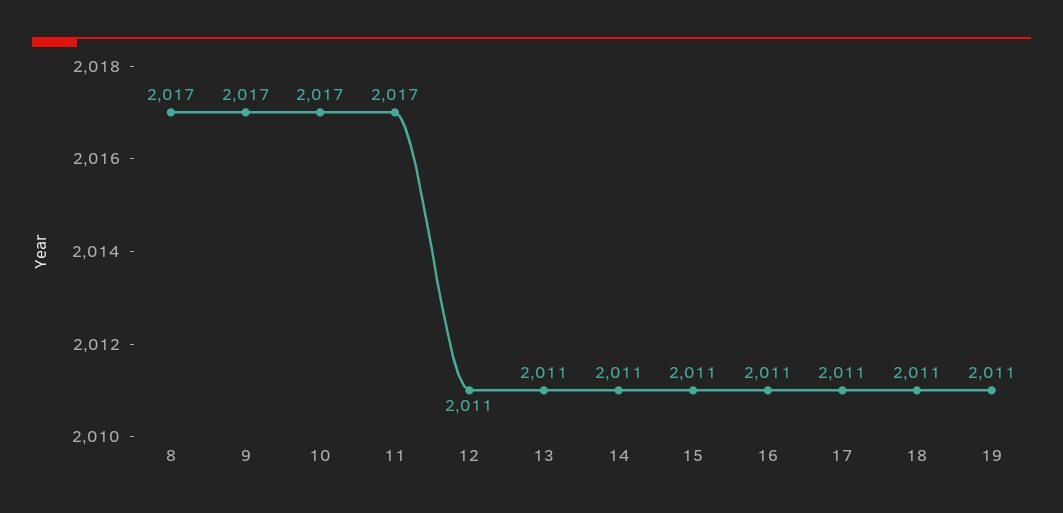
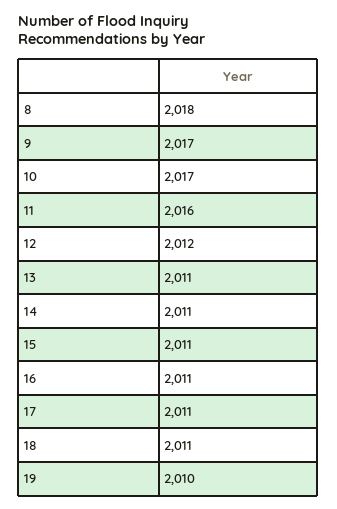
  {
-   "8": 2017,
+   "8": 2018,
    "9": 2017,
    "10": 2017,
-   "11": 2017,
+   "11": 2016,
-   "12": 2011,
+   "12": 2012,
    "13": 2011,
    "14": 2011,
    "15": 2011,
    "16": 2011,
    "17": 2011,
    "18": 2011,
-   "19": 2011
+   "19": 2010
  }

